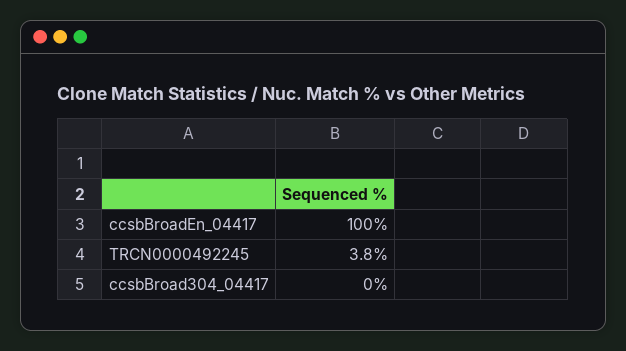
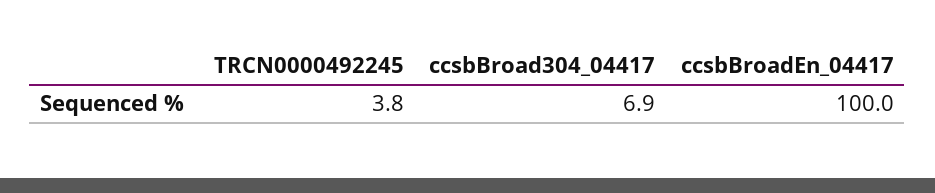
  {
    "ccsbBroadEn_04417": 100,
    "TRCN0000492245": 3.8,
-   "ccsbBroad304_04417": 0
+   "ccsbBroad304_04417": 6.9
  }

